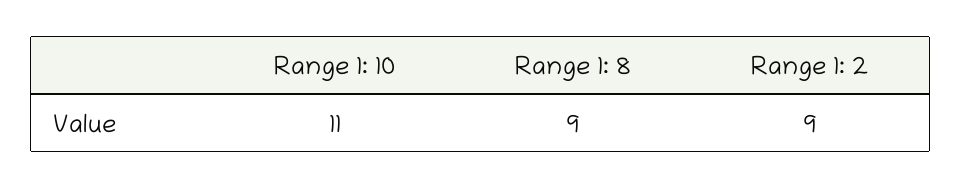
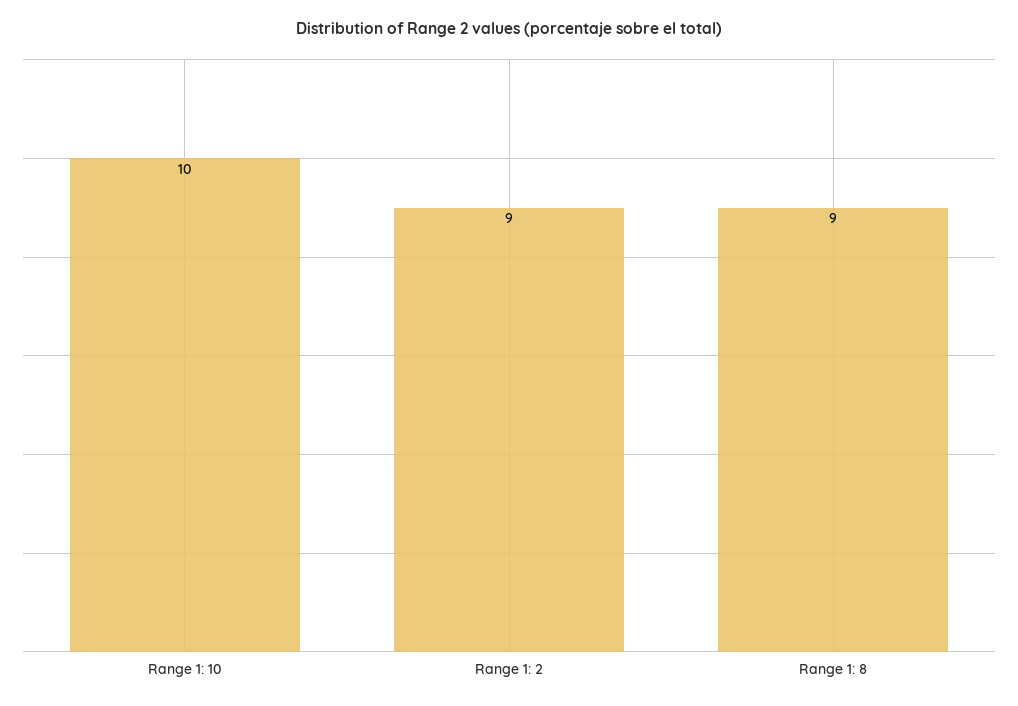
  {
-   "Range 1: 10": 11,
+   "Range 1: 10": 10,
    "Range 1: 8": 9,
    "Range 1: 2": 9
  }

